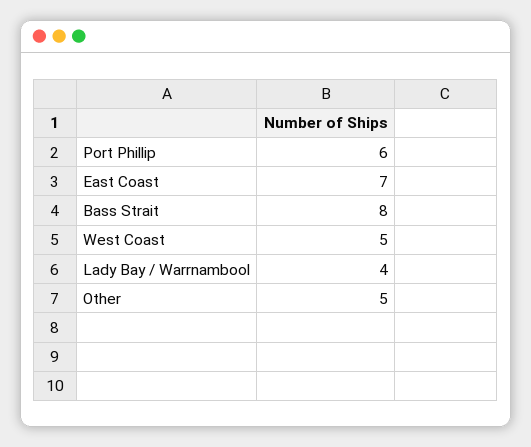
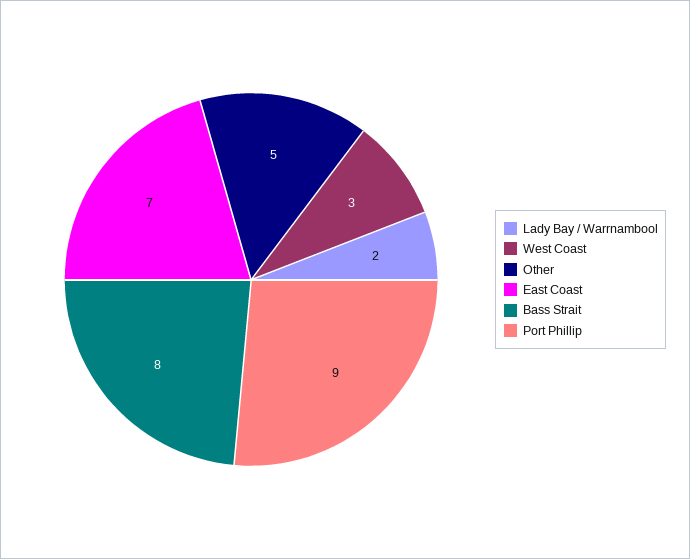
  {
-   "Port Phillip": 6,
+   "Port Phillip": 9,
    "East Coast": 7,
    "Bass Strait": 8,
-   "West Coast": 5,
+   "West Coast": 3,
-   "Lady Bay / Warrnambool": 4,
+   "Lady Bay / Warrnambool": 2,
    "Other": 5
  }

